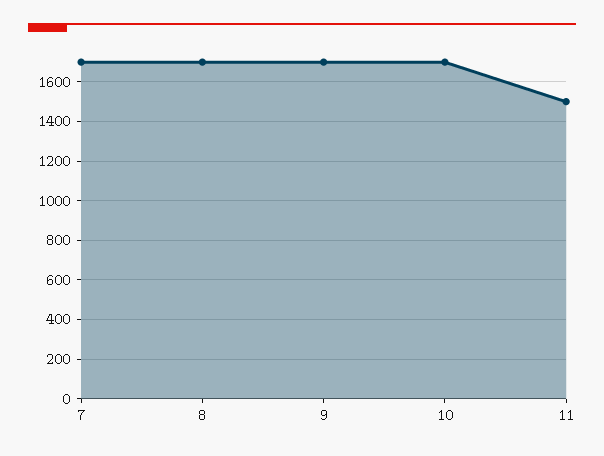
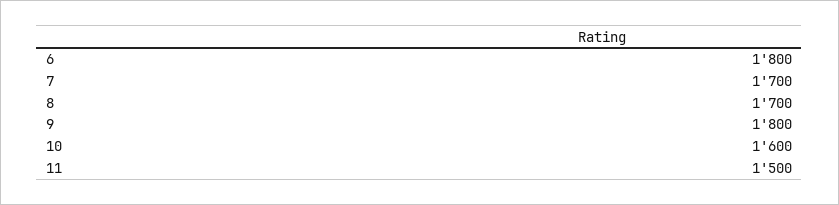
  {
    "7": 1700,
    "8": 1700,
-   "9": 1700,
+   "9": 1800,
-   "10": 1700,
+   "10": 1600,
-   "11": 1500
+   "11": 1500,
+   "6": 1800
  }

